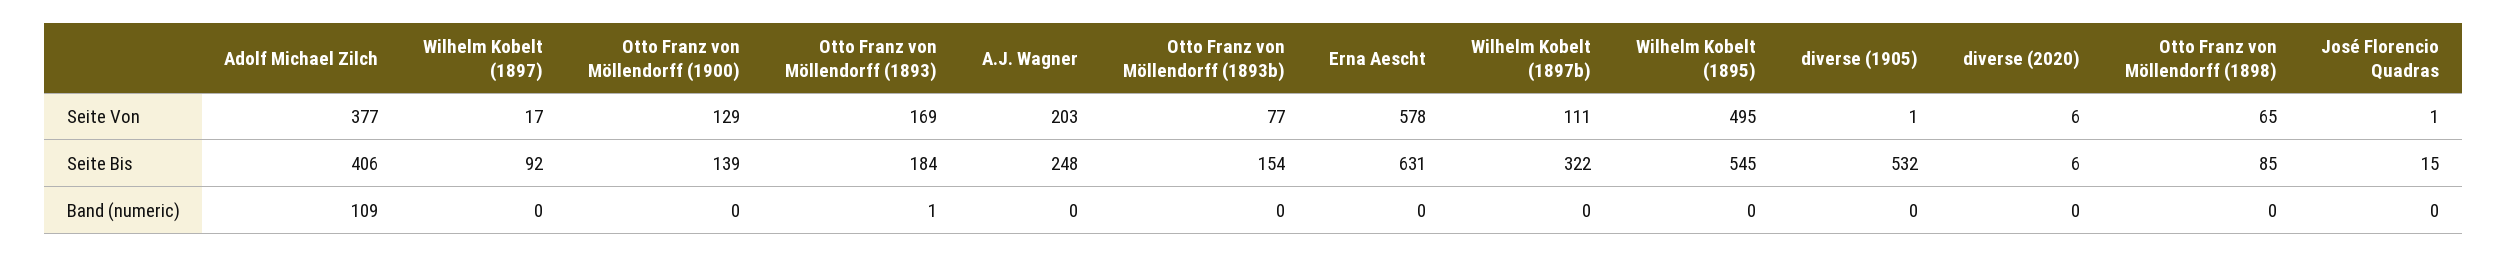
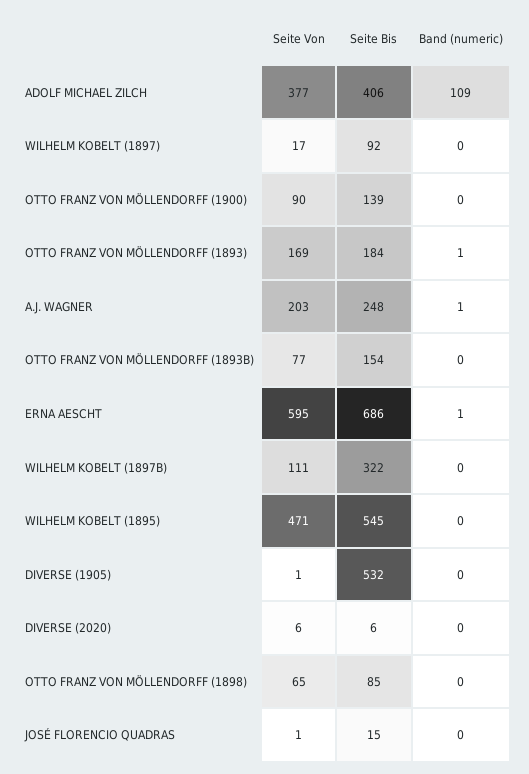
  {
    "Adolf Michael Zilch": {
      "Seite Von": 377,
      "Seite Bis": 406,
      "Band (numeric)": 109
    },
    "Wilhelm Kobelt (1897)": {
      "Seite Von": 17,
      "Seite Bis": 92,
      "Band (numeric)": 0
    },
    "Otto Franz von Möllendorff (1900)": {
-     "Seite Von": 129,
+     "Seite Von": 90,
      "Seite Bis": 139,
      "Band (numeric)": 0
    },
    "Otto Franz von Möllendorff (1893)": {
      "Seite Von": 169,
      "Seite Bis": 184,
      "Band (numeric)": 1
    },
    "A.J. Wagner": {
      "Seite Von": 203,
      "Seite Bis": 248,
-     "Band (numeric)": 0
+     "Band (numeric)": 1
    },
    "Otto Franz von Möllendorff (1893b)": {
      "Seite Von": 77,
      "Seite Bis": 154,
      "Band (numeric)": 0
    },
    "Erna Aescht": {
-     "Seite Von": 578,
+     "Seite Von": 595,
-     "Seite Bis": 631,
+     "Seite Bis": 686,
-     "Band (numeric)": 0
+     "Band (numeric)": 1
    },
    "Wilhelm Kobelt (1897b)": {
      "Seite Von": 111,
      "Seite Bis": 322,
      "Band (numeric)": 0
    },
    "Wilhelm Kobelt (1895)": {
-     "Seite Von": 495,
+     "Seite Von": 471,
      "Seite Bis": 545,
      "Band (numeric)": 0
    },
    "diverse (1905)": {
      "Seite Von": 1,
      "Seite Bis": 532,
      "Band (numeric)": 0
    },
    "diverse (2020)": {
      "Seite Von": 6,
      "Seite Bis": 6,
      "Band (numeric)": 0
    },
    "Otto Franz von Möllendorff (1898)": {
      "Seite Von": 65,
      "Seite Bis": 85,
      "Band (numeric)": 0
    },
    "José Florencio Quadras": {
      "Seite Von": 1,
      "Seite Bis": 15,
      "Band (numeric)": 0
    }
  }

